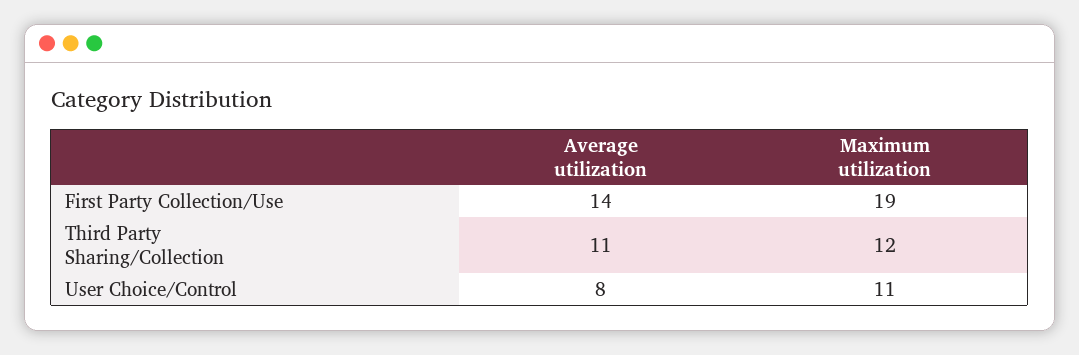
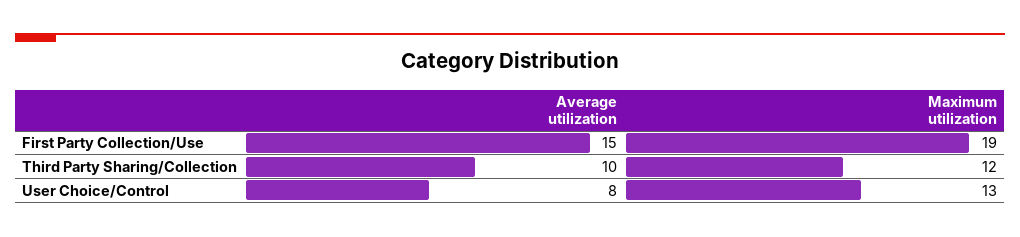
  {
    "Average utilization": {
-     "First Party Collection/Use": 14,
+     "First Party Collection/Use": 15,
-     "Third Party Sharing/Collection": 11,
+     "Third Party Sharing/Collection": 10,
      "User Choice/Control": 8
    },
    "Maximum utilization": {
      "First Party Collection/Use": 19,
      "Third Party Sharing/Collection": 12,
-     "User Choice/Control": 11
+     "User Choice/Control": 13
    }
  }

